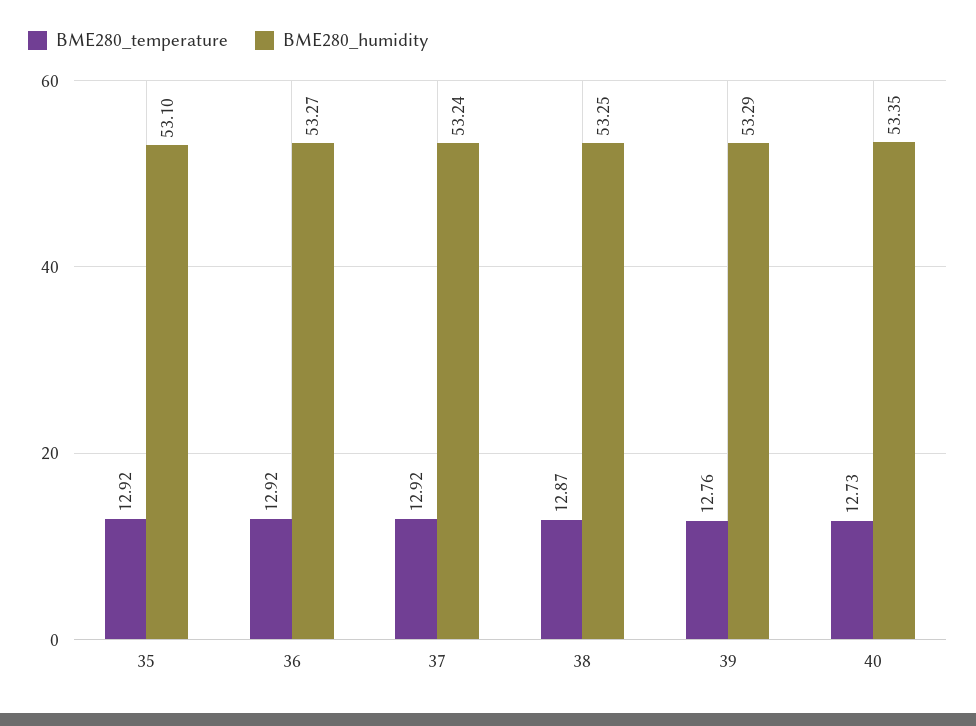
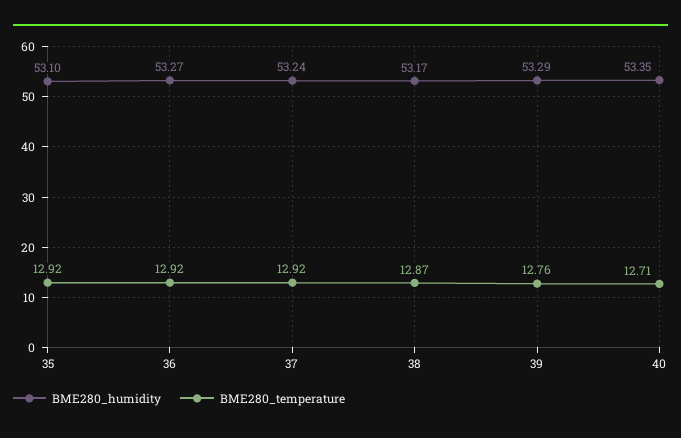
  {
    "BME280_temperature": {
      "35": 12.92,
      "36": 12.92,
      "37": 12.92,
      "38": 12.87,
      "39": 12.76,
-     "40": 12.73
+     "40": 12.71
    },
    "BME280_humidity": {
      "35": 53.1,
      "36": 53.27,
      "37": 53.24,
-     "38": 53.25,
+     "38": 53.17,
      "39": 53.29,
      "40": 53.35
    }
  }

